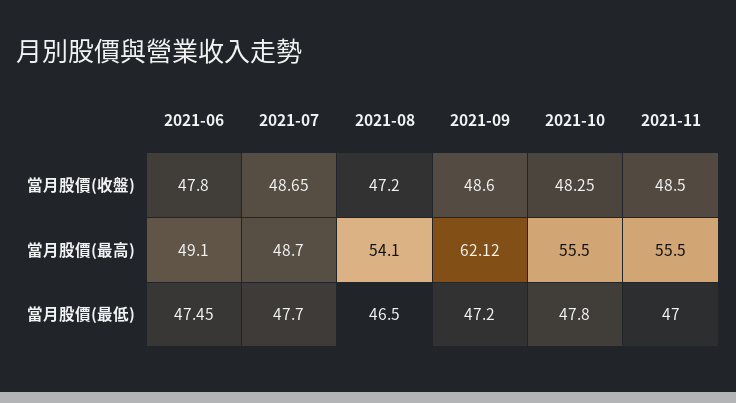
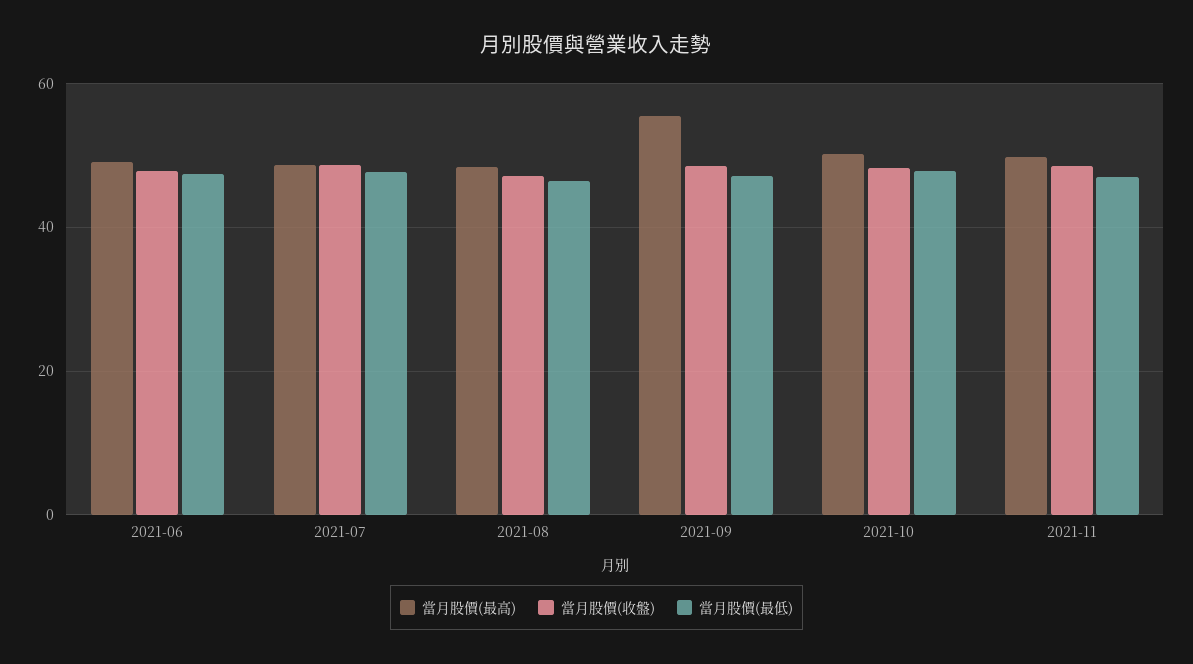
  {
    "當月股價(收盤)": {
      "2021-06": 47.8,
      "2021-07": 48.65,
      "2021-08": 47.2,
      "2021-09": 48.6,
      "2021-10": 48.25,
      "2021-11": 48.5
    },
    "當月股價(最高)": {
      "2021-06": 49.1,
      "2021-07": 48.7,
-     "2021-08": 54.1,
+     "2021-08": 48,
-     "2021-09": 62.12,
+     "2021-09": 56,
-     "2021-10": 55.5,
+     "2021-10": 50,
-     "2021-11": 55.5
+     "2021-11": 50
    },
    "當月股價(最低)": {
      "2021-06": 47.45,
      "2021-07": 47.7,
      "2021-08": 46.5,
      "2021-09": 47.2,
      "2021-10": 47.8,
      "2021-11": 47
    }
  }

